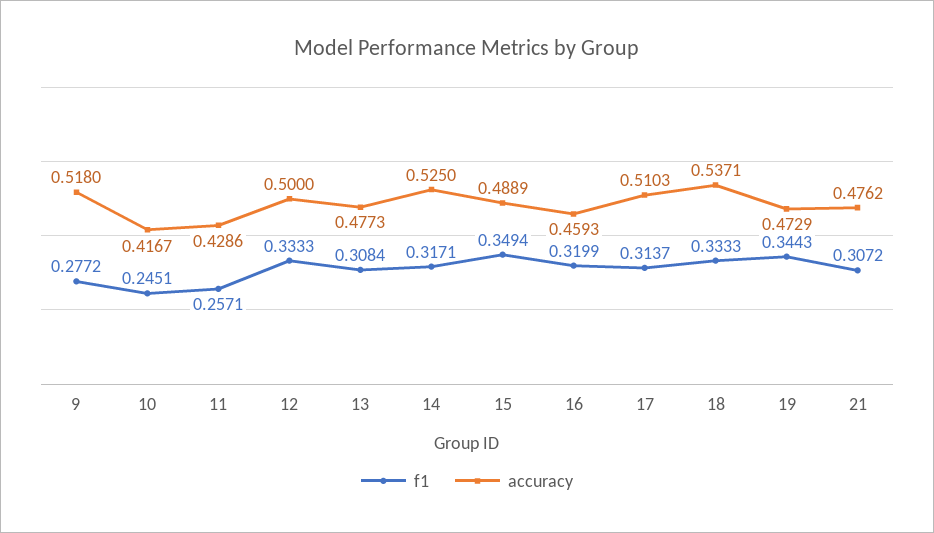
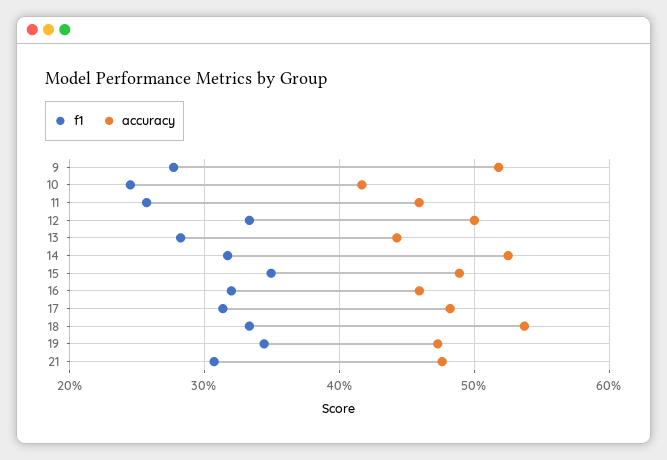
  {
    "f1": {
      "9": 0.2772,
      "10": 0.2451,
      "11": 0.2571,
      "12": 0.3333,
-     "13": 0.3084,
+     "13": 0.28,
      "14": 0.3171,
      "15": 0.3494,
      "16": 0.3199,
      "17": 0.3137,
      "18": 0.3333,
      "19": 0.3443,
      "21": 0.3072
    },
    "accuracy": {
      "9": 0.518,
      "10": 0.4167,
-     "11": 0.4286,
+     "11": 0.46,
      "12": 0.5,
-     "13": 0.4773,
+     "13": 0.44,
      "14": 0.525,
      "15": 0.4889,
      "16": 0.4593,
-     "17": 0.5103,
+     "17": 0.48,
      "18": 0.5371,
      "19": 0.4729,
      "21": 0.4762
    }
  }

